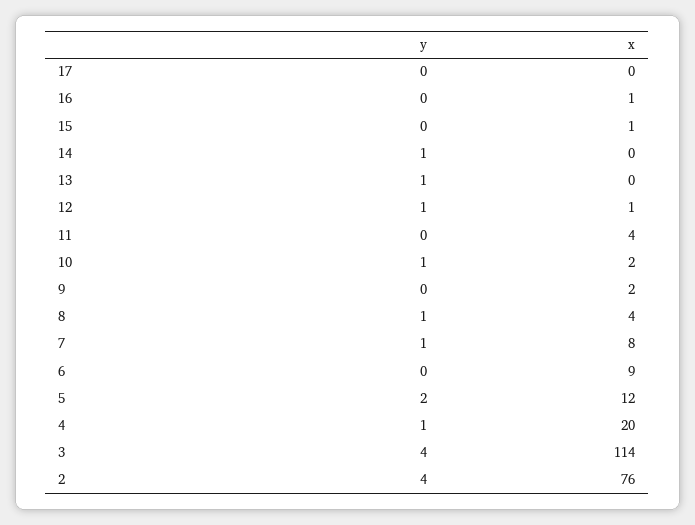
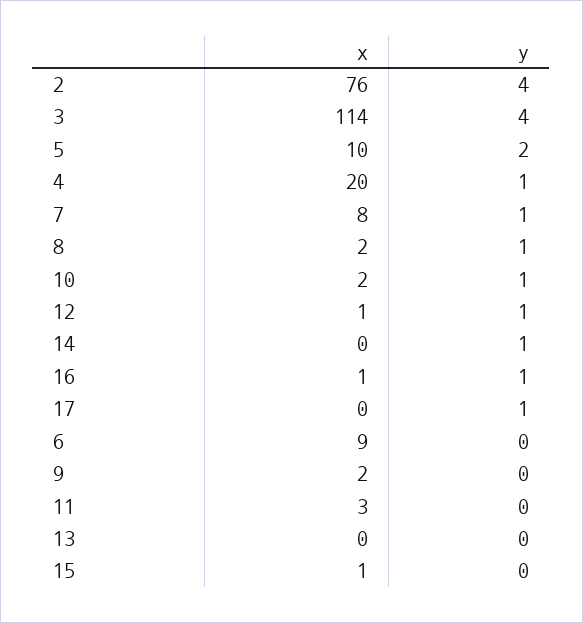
  {
    "y": {
-     "17": 0,
+     "17": 1,
-     "16": 0,
+     "16": 1,
      "15": 0,
      "14": 1,
-     "13": 1,
+     "13": 0,
      "12": 1,
      "11": 0,
      "10": 1,
      "9": 0,
      "8": 1,
      "7": 1,
      "6": 0,
      "5": 2,
      "4": 1,
      "3": 4,
      "2": 4
    },
    "x": {
      "17": 0,
      "16": 1,
      "15": 1,
      "14": 0,
      "13": 0,
      "12": 1,
-     "11": 4,
+     "11": 3,
      "10": 2,
      "9": 2,
-     "8": 4,
+     "8": 2,
      "7": 8,
      "6": 9,
-     "5": 12,
+     "5": 10,
      "4": 20,
      "3": 114,
      "2": 76
    }
  }

